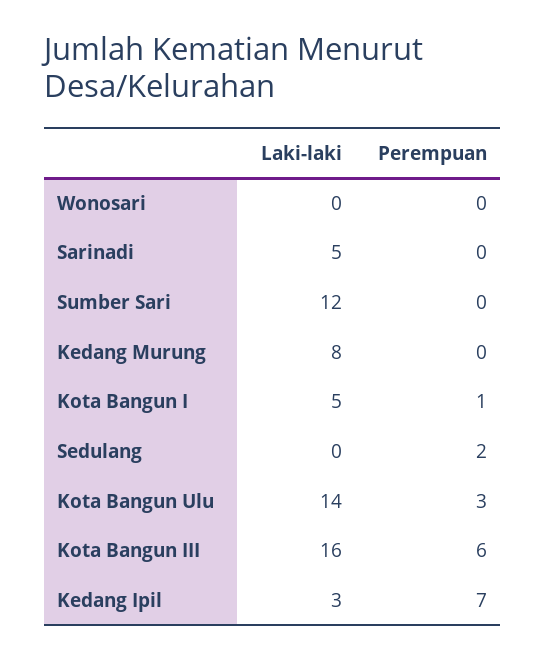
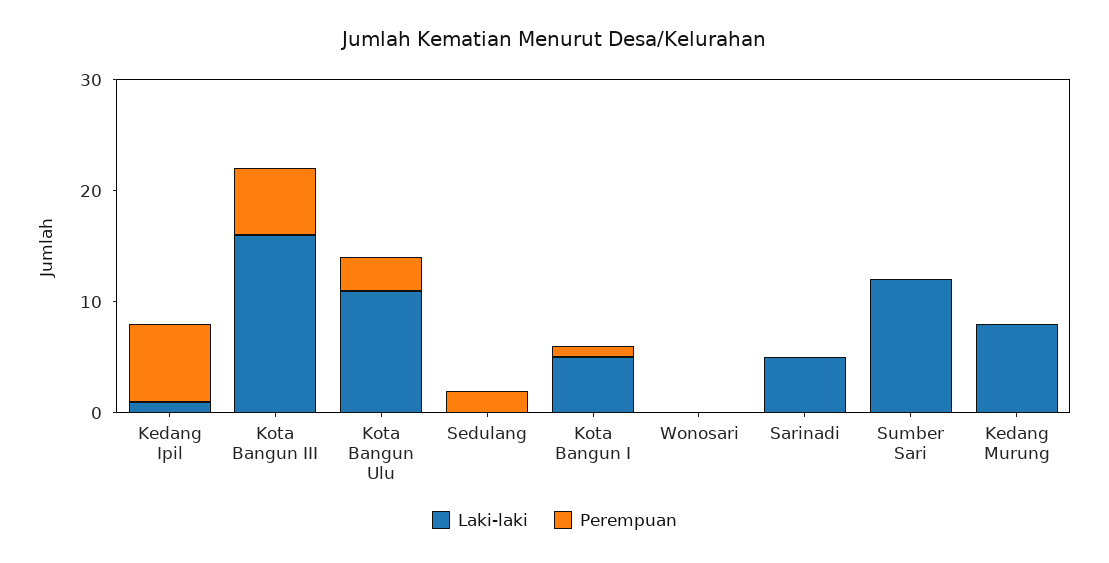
  {
    "Laki-laki": {
      "Wonosari": 0,
      "Sarinadi": 5,
      "Sumber Sari": 12,
      "Kedang Murung": 8,
      "Kota Bangun I": 5,
      "Sedulang": 0,
-     "Kota Bangun Ulu": 14,
+     "Kota Bangun Ulu": 11,
      "Kota Bangun III": 16,
-     "Kedang Ipil": 3
+     "Kedang Ipil": 1
    },
    "Perempuan": {
      "Wonosari": 0,
      "Sarinadi": 0,
      "Sumber Sari": 0,
      "Kedang Murung": 0,
      "Kota Bangun I": 1,
      "Sedulang": 2,
      "Kota Bangun Ulu": 3,
      "Kota Bangun III": 6,
      "Kedang Ipil": 7
    }
  }

